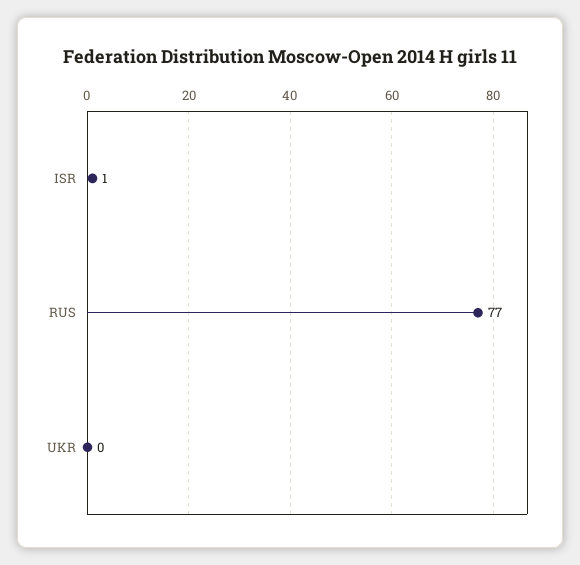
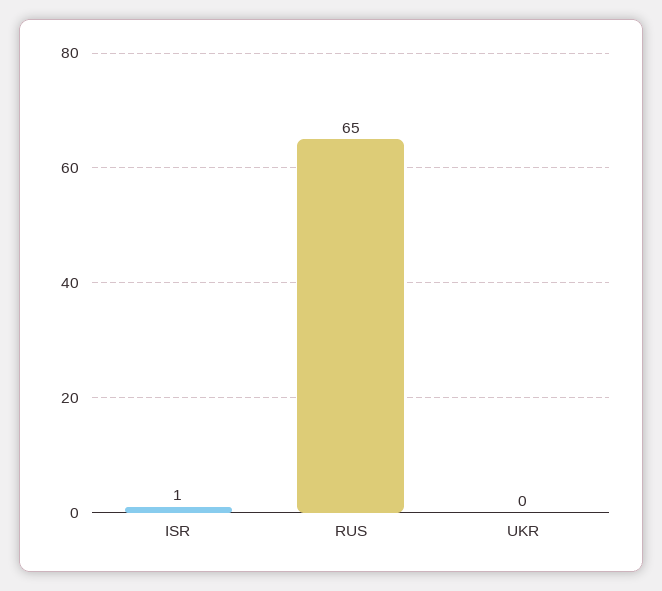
  {
    "ISR": 1,
-   "RUS": 77,
+   "RUS": 65,
    "UKR": 0
  }

